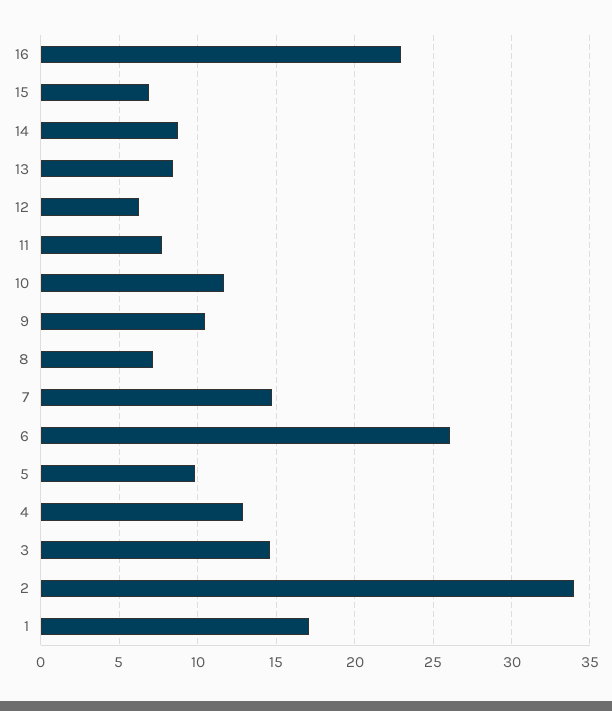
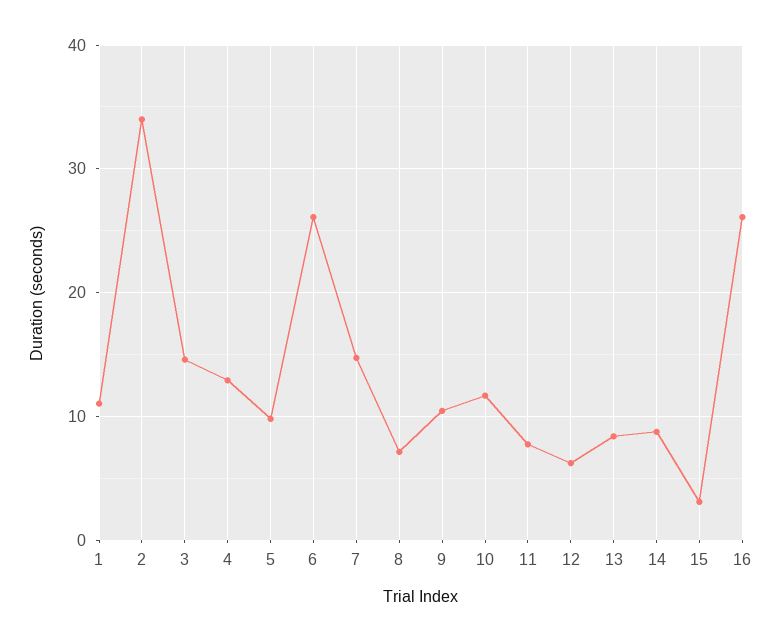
  {
-   "16": 23,
+   "16": 26,
-   "15": 7,
+   "15": 3,
    "14": 9,
    "13": 8.5,
    "12": 6,
    "11": 8,
    "10": 11.5,
    "9": 10.5,
    "8": 7,
    "7": 14.5,
    "6": 26,
    "5": 10,
    "4": 13,
    "3": 14.5,
    "2": 34,
-   "1": 17
+   "1": 11
  }

